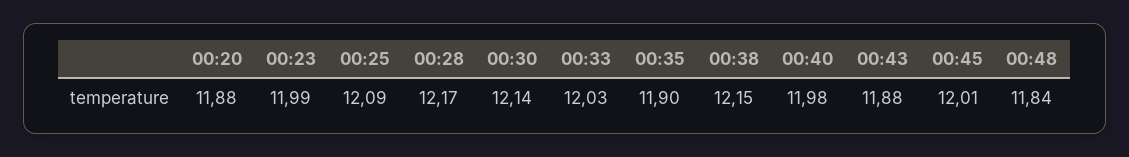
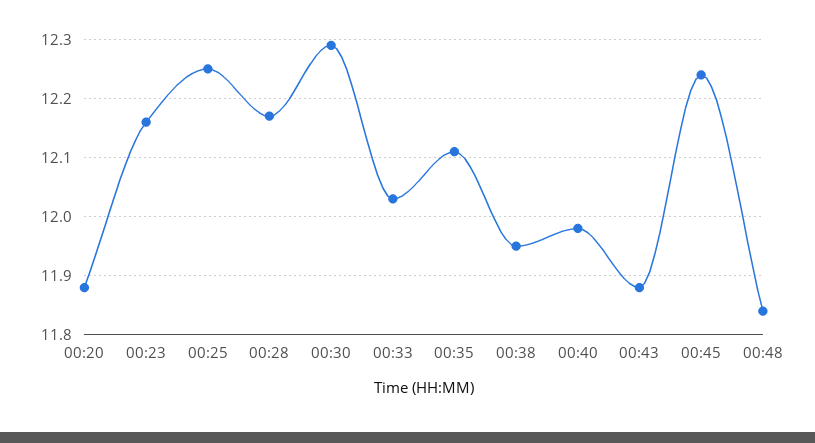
  {
    "00:20": 11.88,
-   "00:23": 11.99,
+   "00:23": 12.15,
-   "00:25": 12.09,
+   "00:25": 12.25,
    "00:28": 12.17,
-   "00:30": 12.14,
+   "00:30": 12.3,
    "00:33": 12.03,
-   "00:35": 11.9,
+   "00:35": 12.1,
-   "00:38": 12.15,
+   "00:38": 11.95,
    "00:40": 11.98,
    "00:43": 11.88,
-   "00:45": 12.01,
+   "00:45": 12.25,
    "00:48": 11.84
  }

